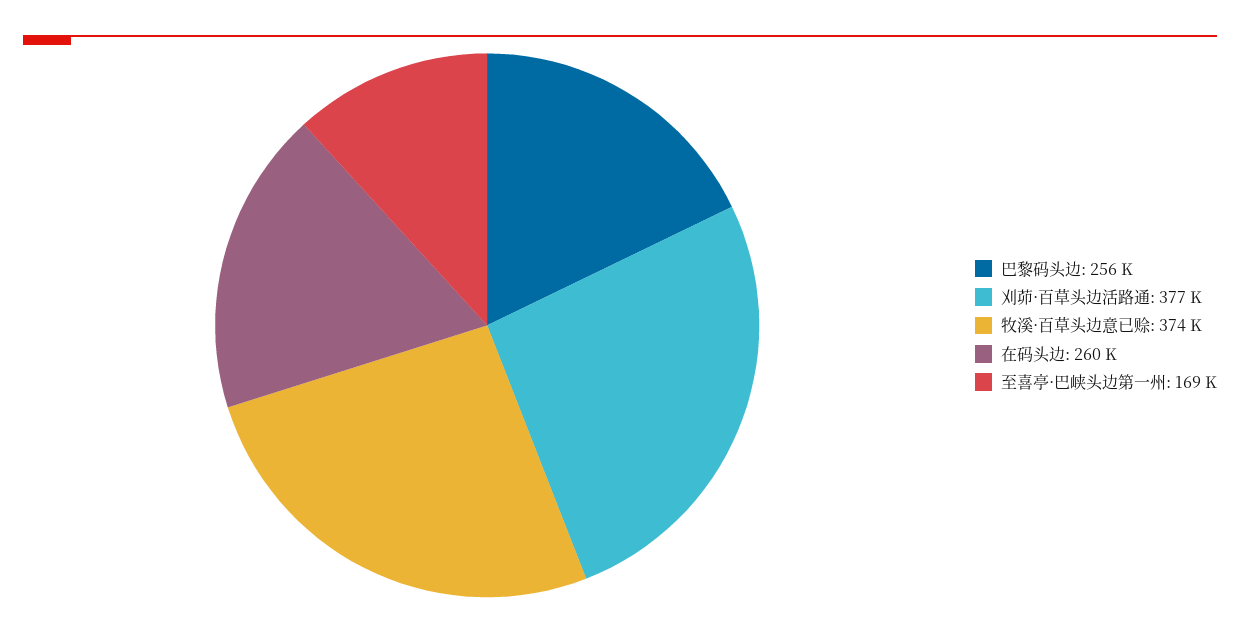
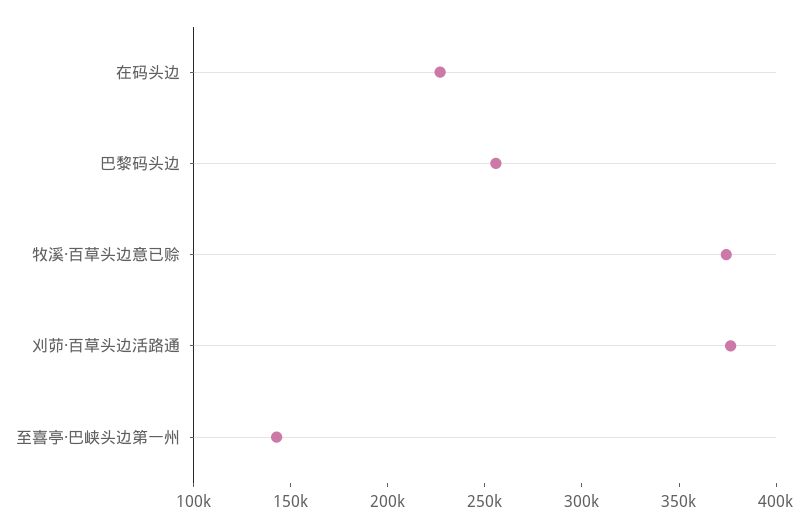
  {
    "巴黎码头边": 256000,
    "刈茆·百草头边活路通": 377000,
    "牧溪·百草头边意已赊": 374000,
-   "在码头边": 260000,
+   "在码头边": 230000,
-   "至喜亭·巴峡头边第一州": 169000
+   "至喜亭·巴峡头边第一州": 140000
  }

